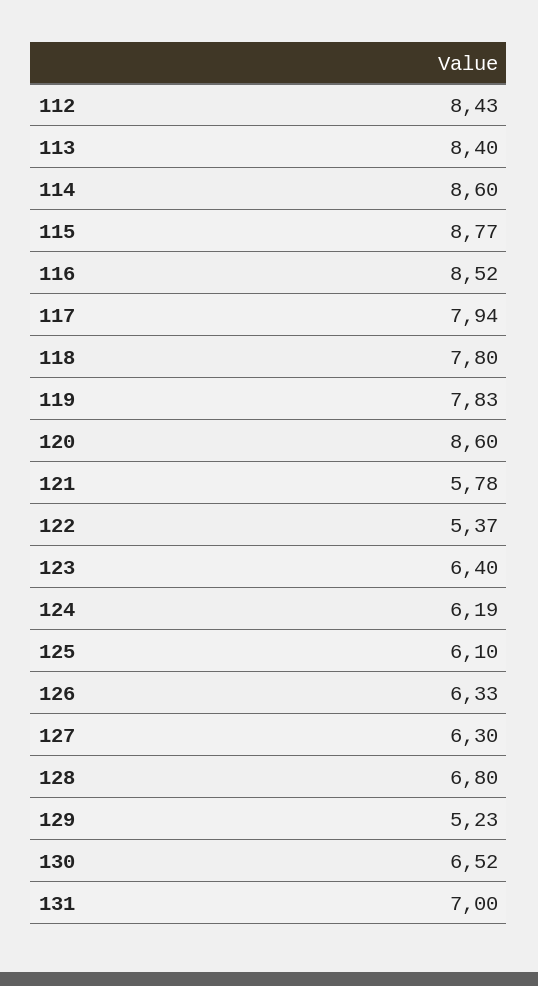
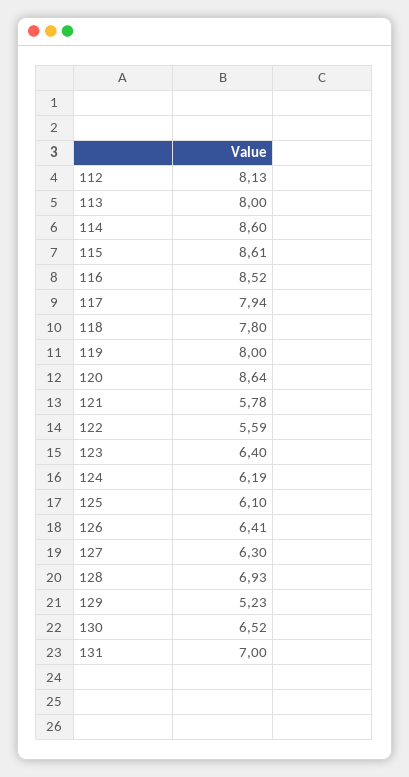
  {
-   "112": 8.43,
+   "112": 8.13,
-   "113": 8.4,
+   "113": 8,
    "114": 8.6,
-   "115": 8.77,
+   "115": 8.61,
    "116": 8.52,
    "117": 7.94,
    "118": 7.8,
-   "119": 7.83,
+   "119": 8,
-   "120": 8.6,
+   "120": 8.64,
    "121": 5.78,
-   "122": 5.37,
+   "122": 5.59,
    "123": 6.4,
    "124": 6.19,
    "125": 6.1,
-   "126": 6.33,
+   "126": 6.41,
    "127": 6.3,
-   "128": 6.8,
+   "128": 6.93,
    "129": 5.23,
    "130": 6.52,
    "131": 7
  }

